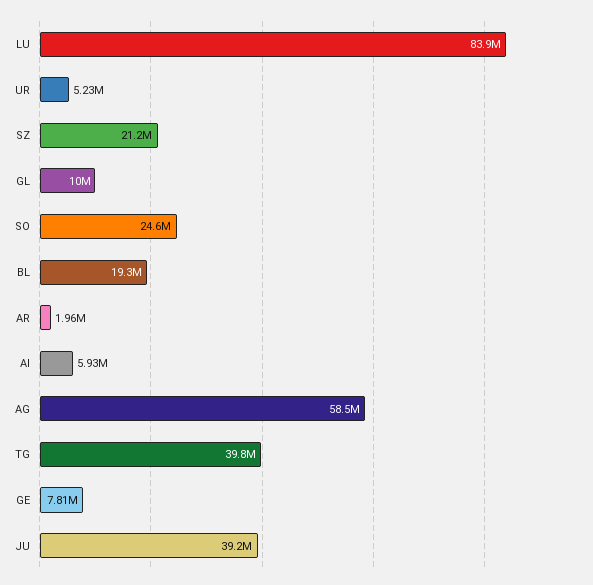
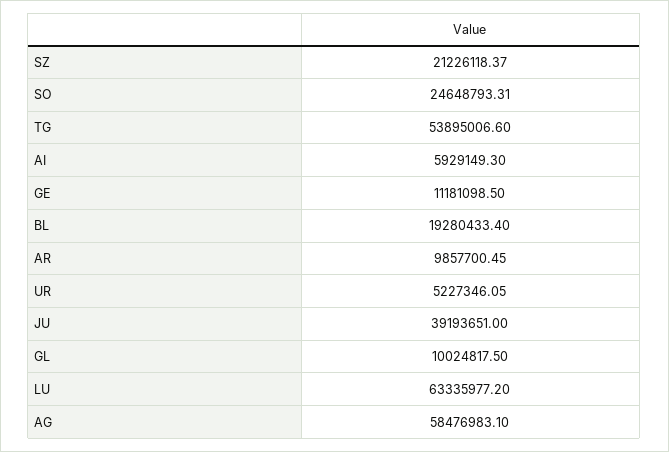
  {
-   "LU": 83900000,
+   "LU": 63335977.2,
    "UR": 5227346.05,
    "SZ": 21226118.37,
    "GL": 10024817.5,
    "SO": 24648793.31,
    "BL": 19280433.4,
-   "AR": 1960000,
+   "AR": 9857700.45,
    "AI": 5929149.3,
    "AG": 58476983.1,
-   "TG": 39800000,
+   "TG": 53895006.6,
-   "GE": 7810000,
+   "GE": 11181098.5,
    "JU": 39193651
  }

